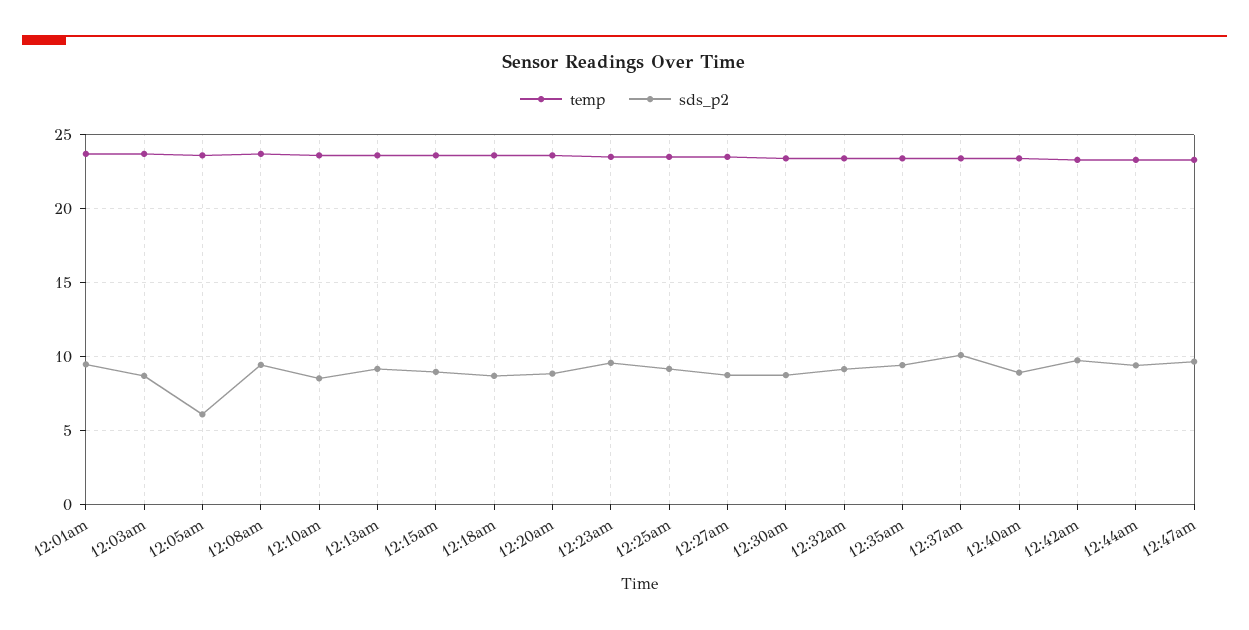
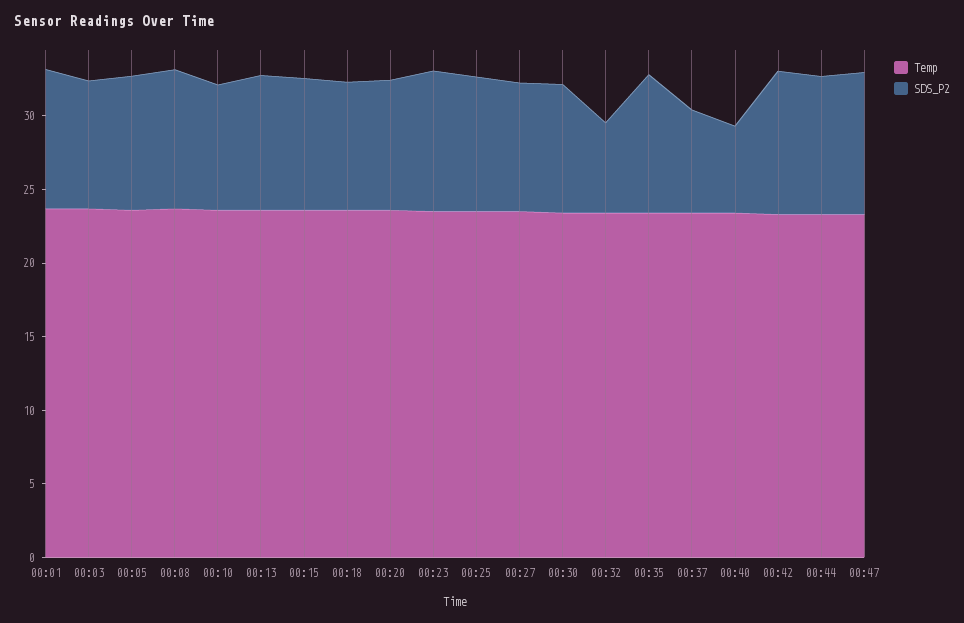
  {
    "temp": {
      "12:01am": 23.5,
      "12:03am": 23.5,
      "12:05am": 23.5,
      "12:08am": 23.5,
      "12:10am": 23.5,
      "12:13am": 23.5,
      "12:15am": 23.5,
      "12:18am": 23.5,
      "12:20am": 23.5,
      "12:23am": 23.5,
      "12:25am": 23.5,
      "12:27am": 23.5,
      "12:30am": 23.5,
      "12:32am": 23.5,
      "12:35am": 23.5,
      "12:37am": 23.5,
      "12:40am": 23.5,
      "12:42am": 23.5,
      "12:44am": 23.5,
      "12:47am": 23.5
    },
    "sds_p2": {
      "12:01am": 9.5,
      "12:03am": 8.5,
-     "12:05am": 6,
+     "12:05am": 9,
      "12:08am": 9.5,
      "12:10am": 8.5,
      "12:13am": 9,
      "12:15am": 9,
      "12:18am": 8.5,
      "12:20am": 9,
      "12:23am": 9.5,
      "12:25am": 9,
      "12:27am": 8.5,
      "12:30am": 8.5,
-     "12:32am": 9,
+     "12:32am": 6,
      "12:35am": 9.5,
-     "12:37am": 10,
+     "12:37am": 7,
-     "12:40am": 9,
+     "12:40am": 6,
      "12:42am": 9.5,
      "12:44am": 9.5,
      "12:47am": 9.5
    }
  }

